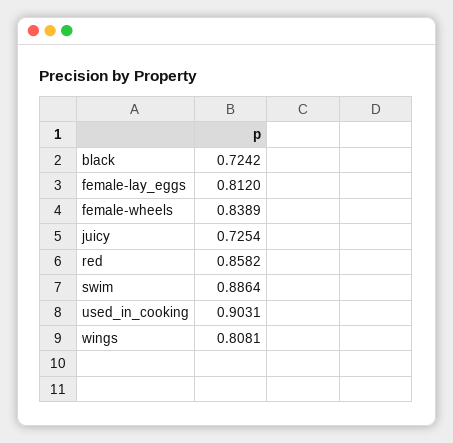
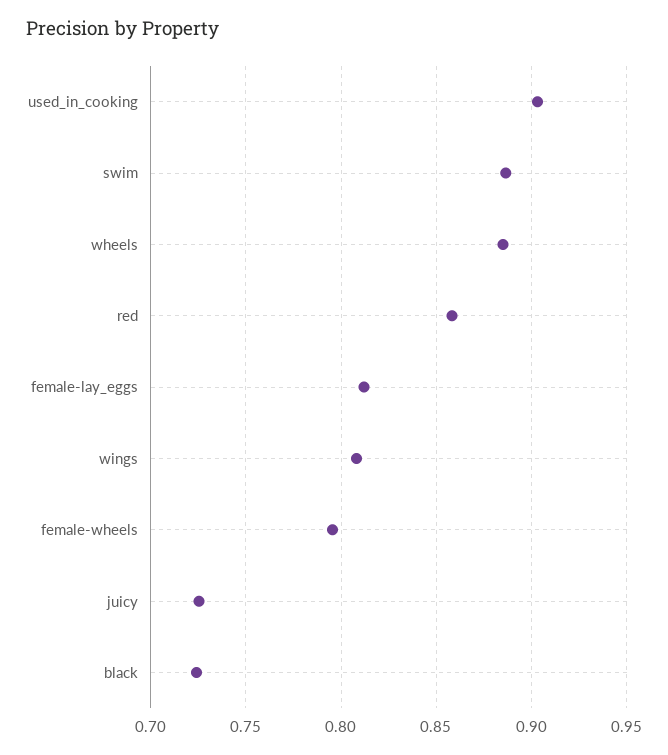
  {
    "black": 0.7242,
    "female-lay_eggs": 0.812,
-   "female-wheels": 0.8389,
+   "female-wheels": 0.795,
    "juicy": 0.7254,
    "red": 0.8582,
    "swim": 0.8864,
    "used_in_cooking": 0.9031,
-   "wings": 0.8081
+   "wings": 0.8081,
+   "wheels": 0.885
  }

